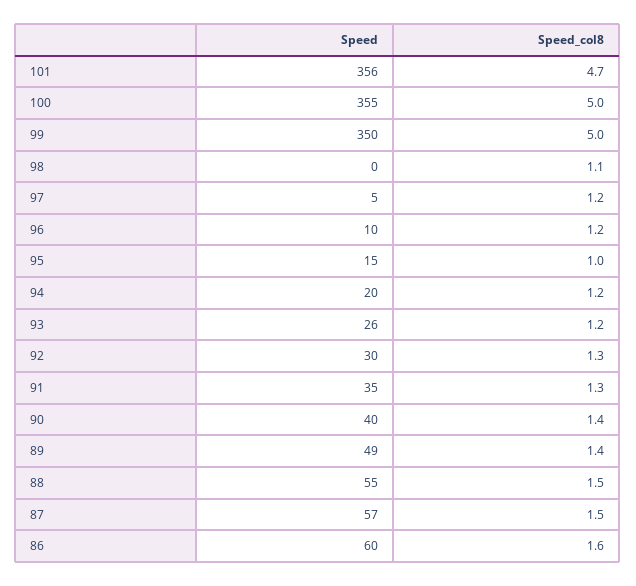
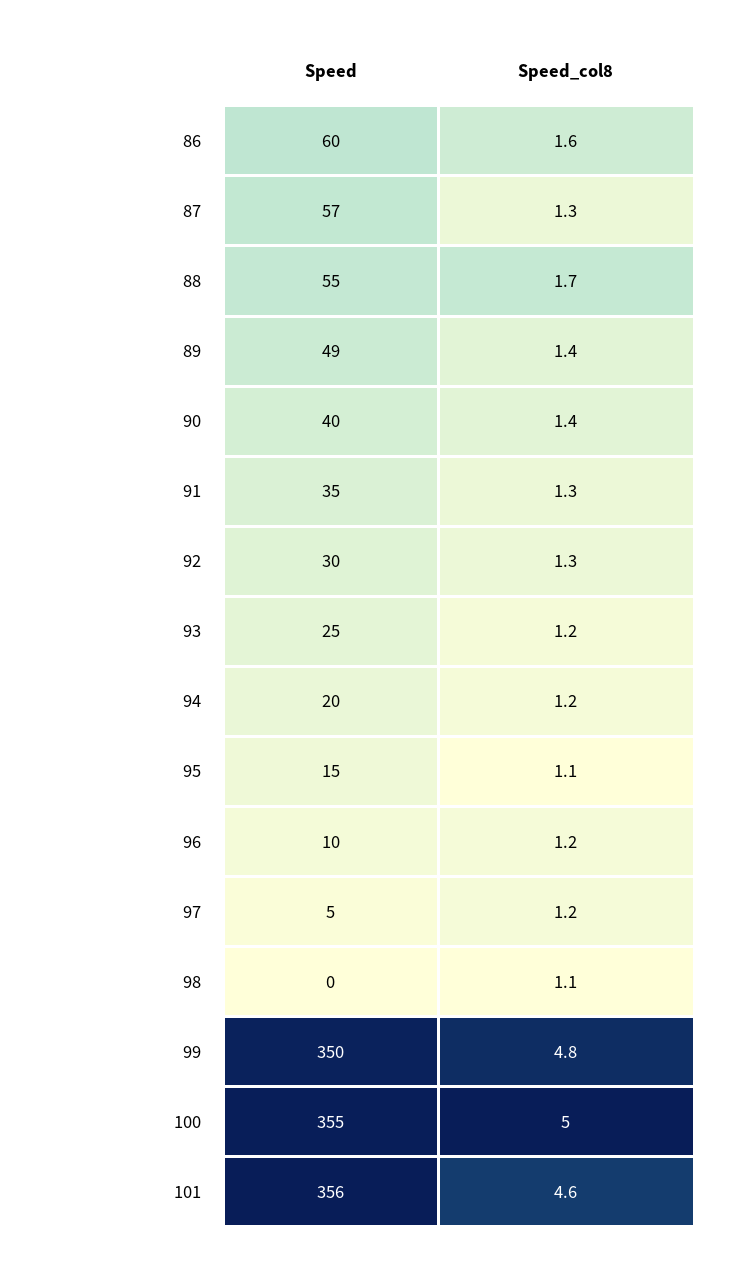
  {
    "Speed": {
      "101": 356,
      "100": 355,
      "99": 350,
      "98": 0,
      "97": 5,
      "96": 10,
      "95": 15,
      "94": 20,
-     "93": 26,
+     "93": 25,
      "92": 30,
      "91": 35,
      "90": 40,
      "89": 49,
      "88": 55,
      "87": 57,
      "86": 60
    },
    "Speed_col8": {
-     "101": 4.7,
+     "101": 4.6,
      "100": 5,
-     "99": 5,
+     "99": 4.8,
      "98": 1.1,
      "97": 1.2,
      "96": 1.2,
-     "95": 1,
+     "95": 1.1,
      "94": 1.2,
      "93": 1.2,
      "92": 1.3,
      "91": 1.3,
      "90": 1.4,
      "89": 1.4,
-     "88": 1.5,
+     "88": 1.7,
-     "87": 1.5,
+     "87": 1.3,
      "86": 1.6
    }
  }

